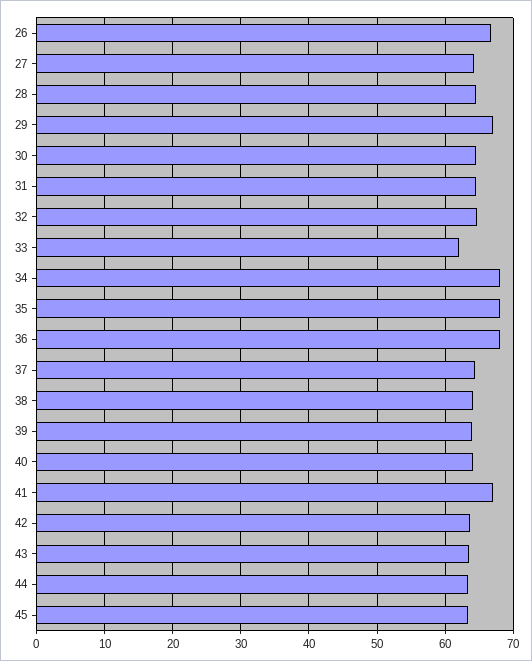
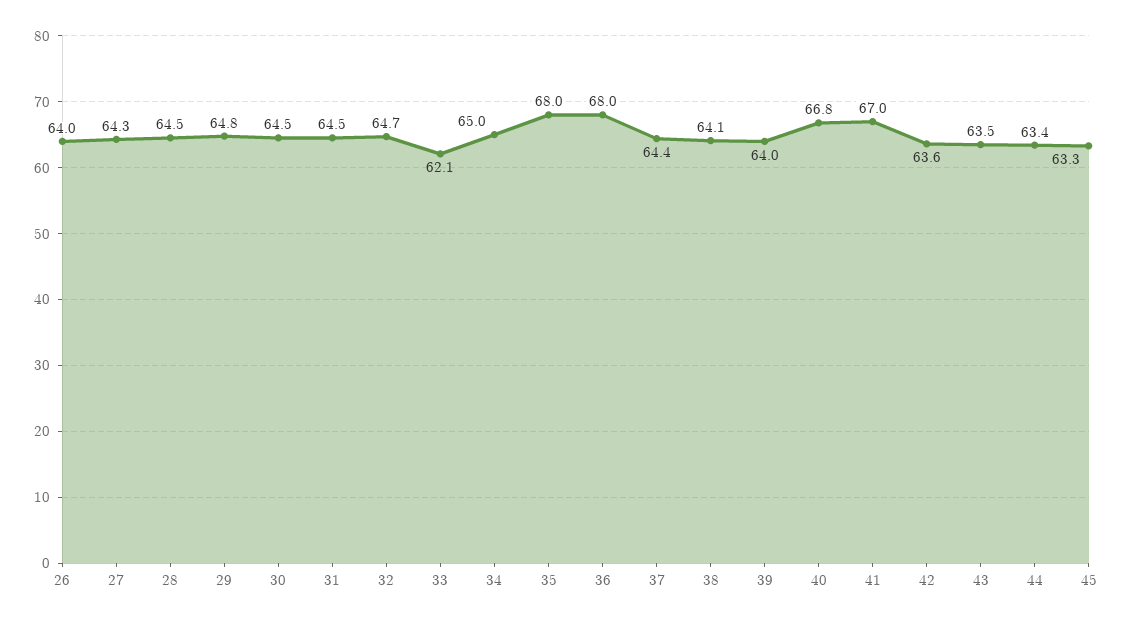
  {
-   "26": 67,
+   "26": 64,
    "27": 64.3,
    "28": 64.5,
-   "29": 67,
+   "29": 64.8,
    "30": 64.5,
    "31": 64.5,
    "32": 64.7,
    "33": 62.1,
-   "34": 68,
+   "34": 65,
    "35": 68,
    "36": 68,
    "37": 64.4,
    "38": 64.1,
    "39": 64,
-   "40": 64,
+   "40": 66.8,
    "41": 67,
    "42": 63.6,
    "43": 63.5,
    "44": 63.4,
    "45": 63.3
  }

